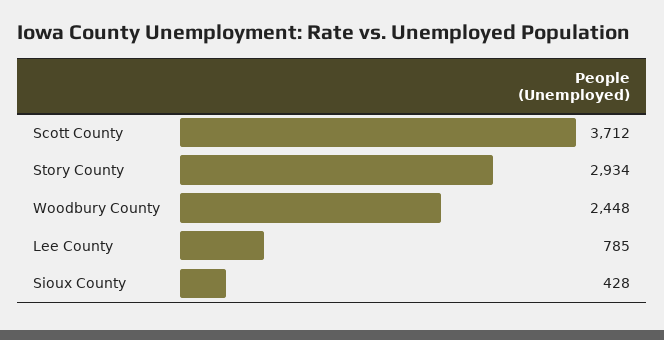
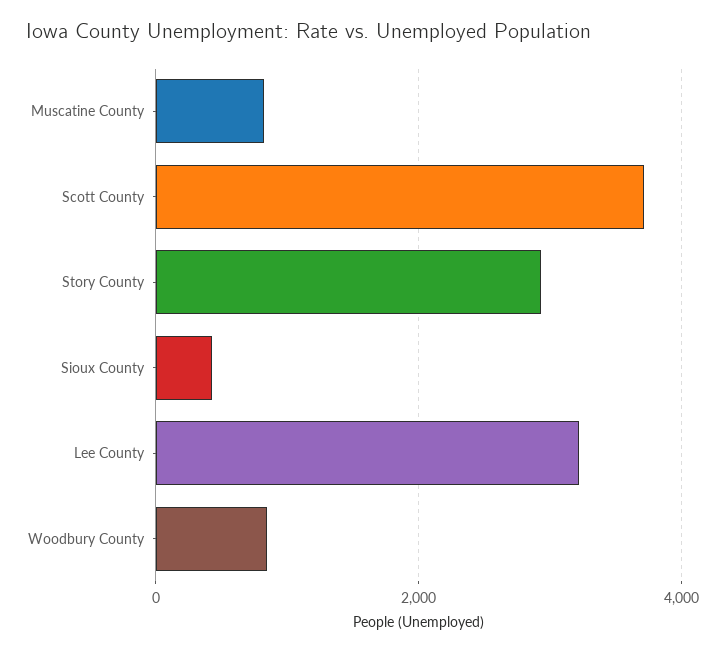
  {
    "Scott County": 3712,
    "Story County": 2934,
-   "Woodbury County": 2448,
+   "Woodbury County": 800,
-   "Lee County": 785,
+   "Lee County": 3200,
-   "Sioux County": 428
+   "Sioux County": 428,
+   "Muscatine County": 800
  }

